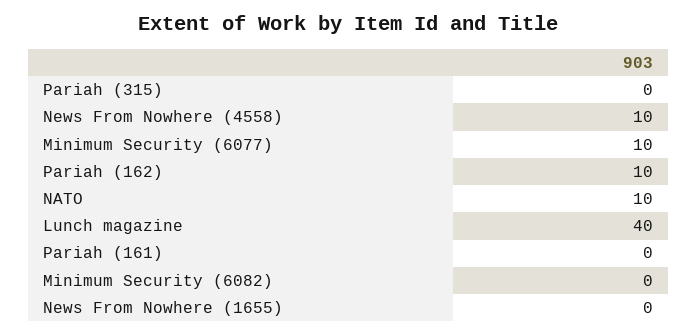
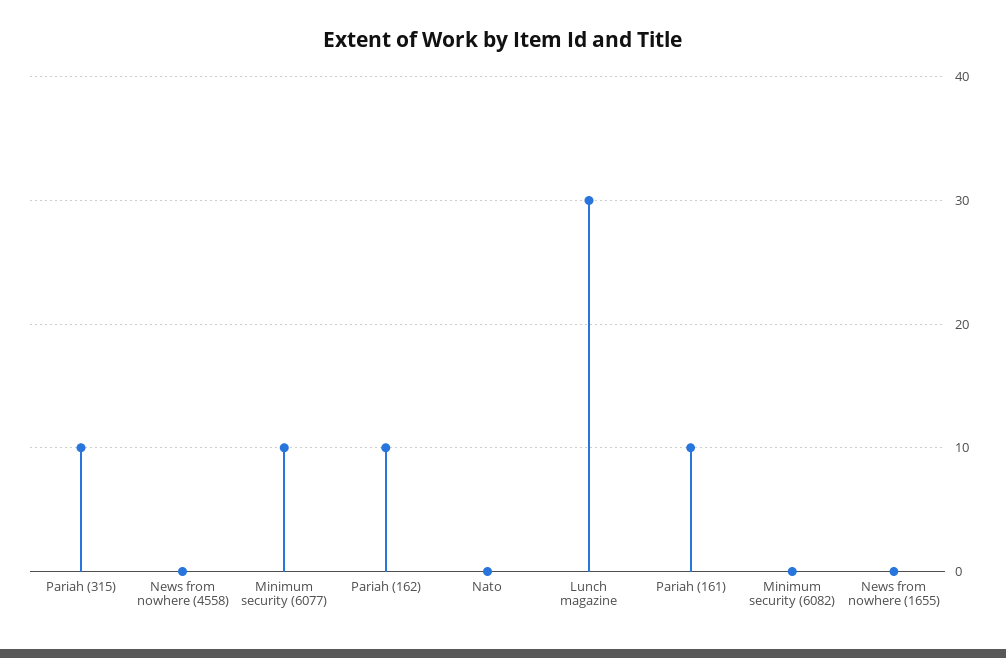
  {
-   "Pariah (315)": 0,
+   "Pariah (315)": 10,
-   "News From Nowhere (4558)": 10,
+   "News From Nowhere (4558)": 0,
    "Minimum Security (6077)": 10,
    "Pariah (162)": 10,
-   "NATO": 10,
+   "NATO": 0,
-   "Lunch magazine": 40,
+   "Lunch magazine": 30,
-   "Pariah (161)": 0,
+   "Pariah (161)": 10,
    "Minimum Security (6082)": 0,
    "News From Nowhere (1655)": 0
  }

